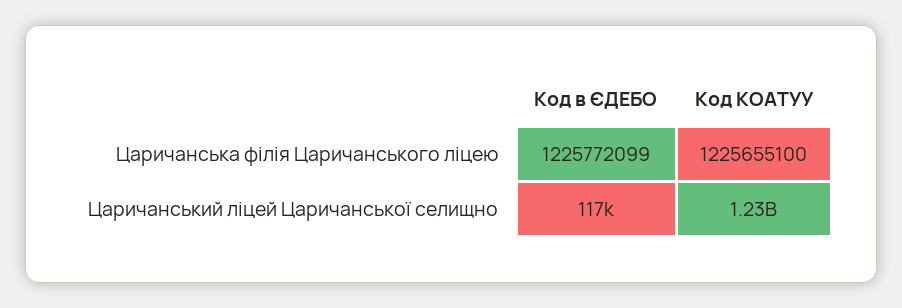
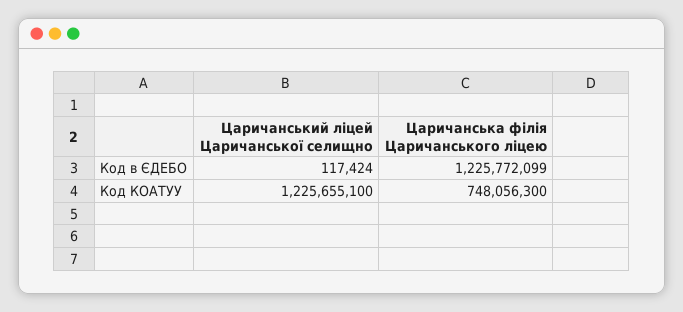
  {
    "Код в ЄДЕБО": {
      "Царичанська філія Царичанського ліцею": 1225772099,
      "Царичанський ліцей Царичанської селищно": 117424
    },
    "Код КОАТУУ": {
-     "Царичанська філія Царичанського ліцею": 1225655100,
+     "Царичанська філія Царичанського ліцею": 748056300,
      "Царичанський ліцей Царичанської селищно": 1225655100
    }
  }

